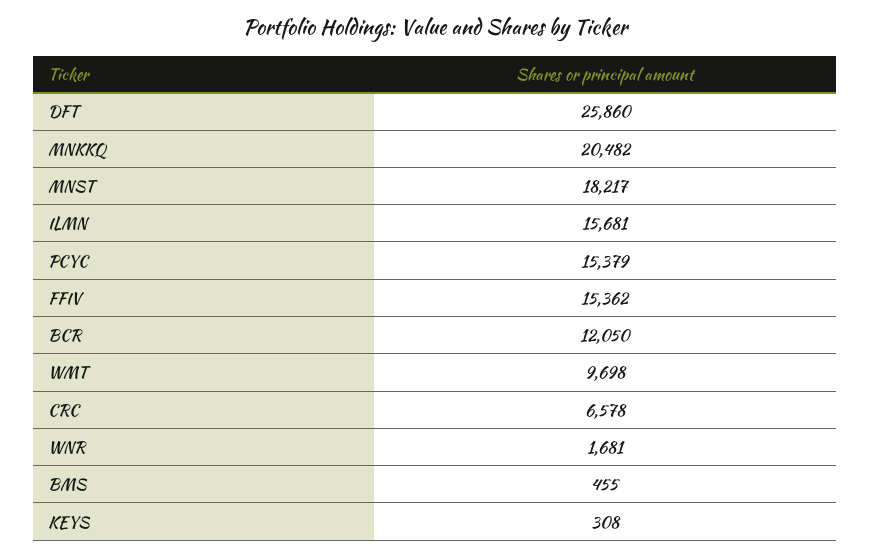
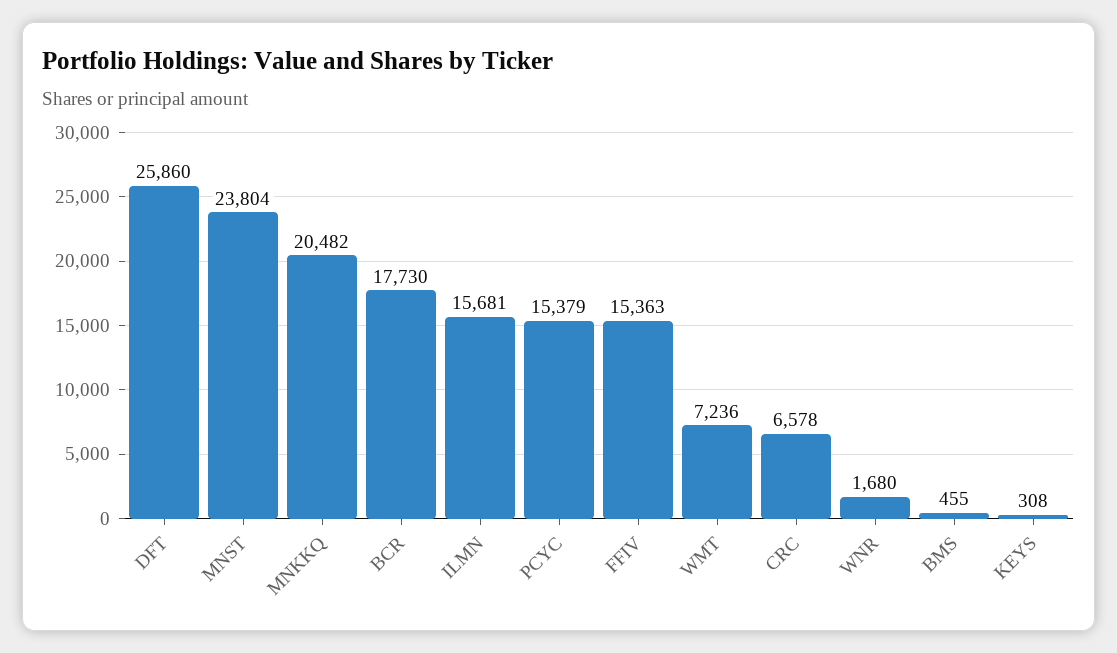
  {
    "DFT": 25860,
    "MNKKQ": 20482,
-   "MNST": 18217,
+   "MNST": 23804,
    "ILMN": 15681,
    "PCYC": 15379,
-   "FFIV": 15362,
+   "FFIV": 15363,
-   "BCR": 12050,
+   "BCR": 17730,
-   "WMT": 9698,
+   "WMT": 7236,
    "CRC": 6578,
-   "WNR": 1681,
+   "WNR": 1680,
    "BMS": 455,
    "KEYS": 308
  }

